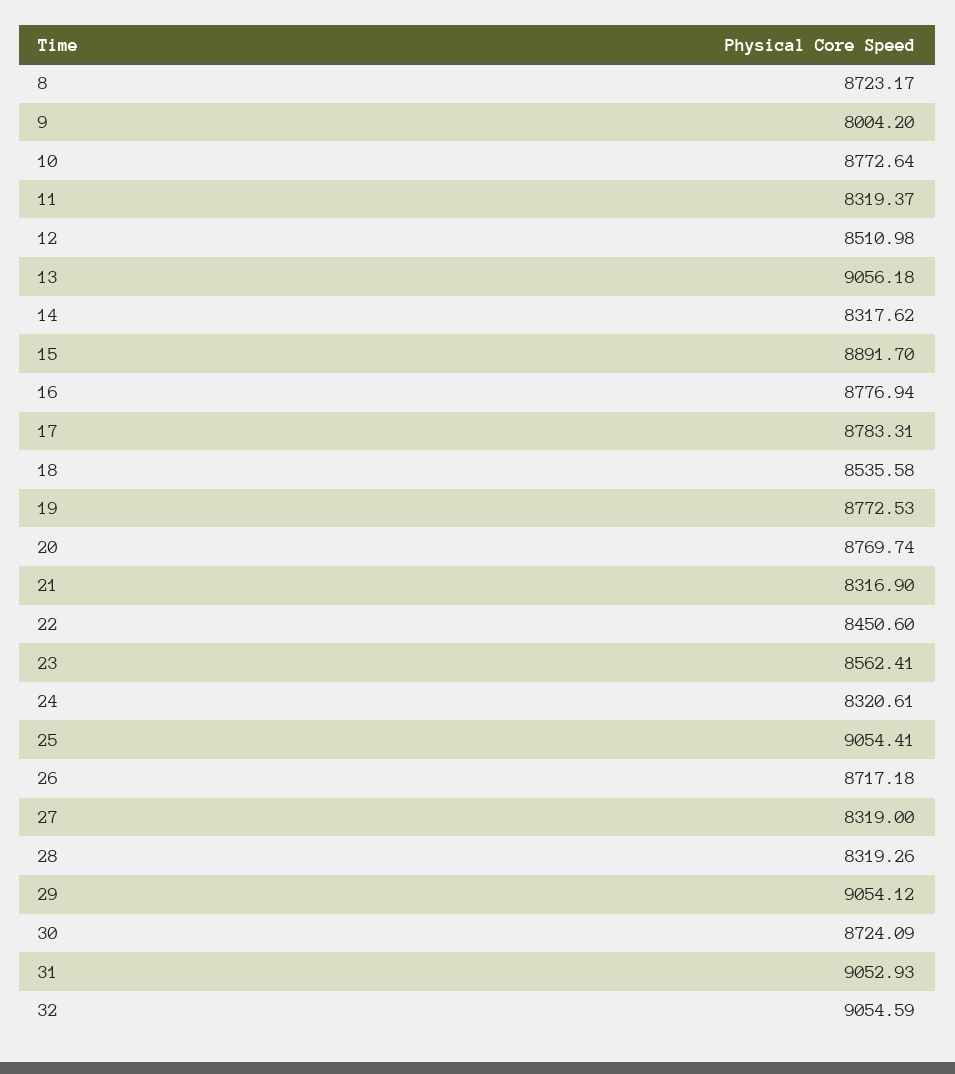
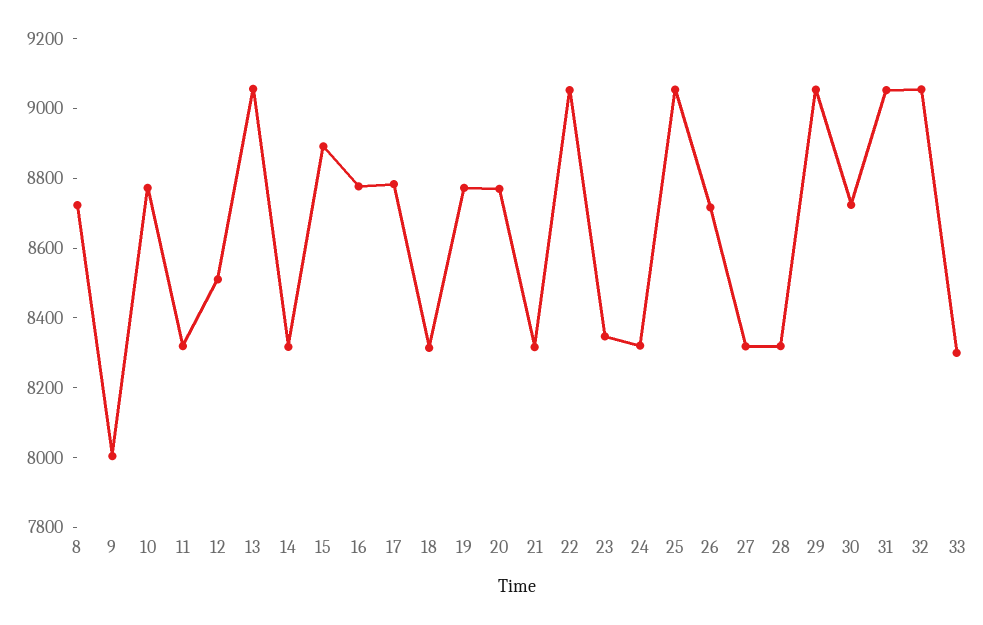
  {
    "8": 8723.17,
    "9": 8004.2,
    "10": 8772.64,
    "11": 8319.37,
    "12": 8510.98,
    "13": 9056.18,
    "14": 8317.62,
    "15": 8891.7,
    "16": 8776.94,
    "17": 8783.31,
-   "18": 8535.58,
+   "18": 8300,
    "19": 8772.53,
    "20": 8769.74,
    "21": 8316.9,
-   "22": 8450.6,
+   "22": 9050,
-   "23": 8562.41,
+   "23": 8350,
    "24": 8320.61,
    "25": 9054.41,
    "26": 8717.18,
    "27": 8319,
    "28": 8319.26,
    "29": 9054.12,
    "30": 8724.09,
    "31": 9052.93,
-   "32": 9054.59
+   "32": 9054.59,
+   "33": 8300
  }

